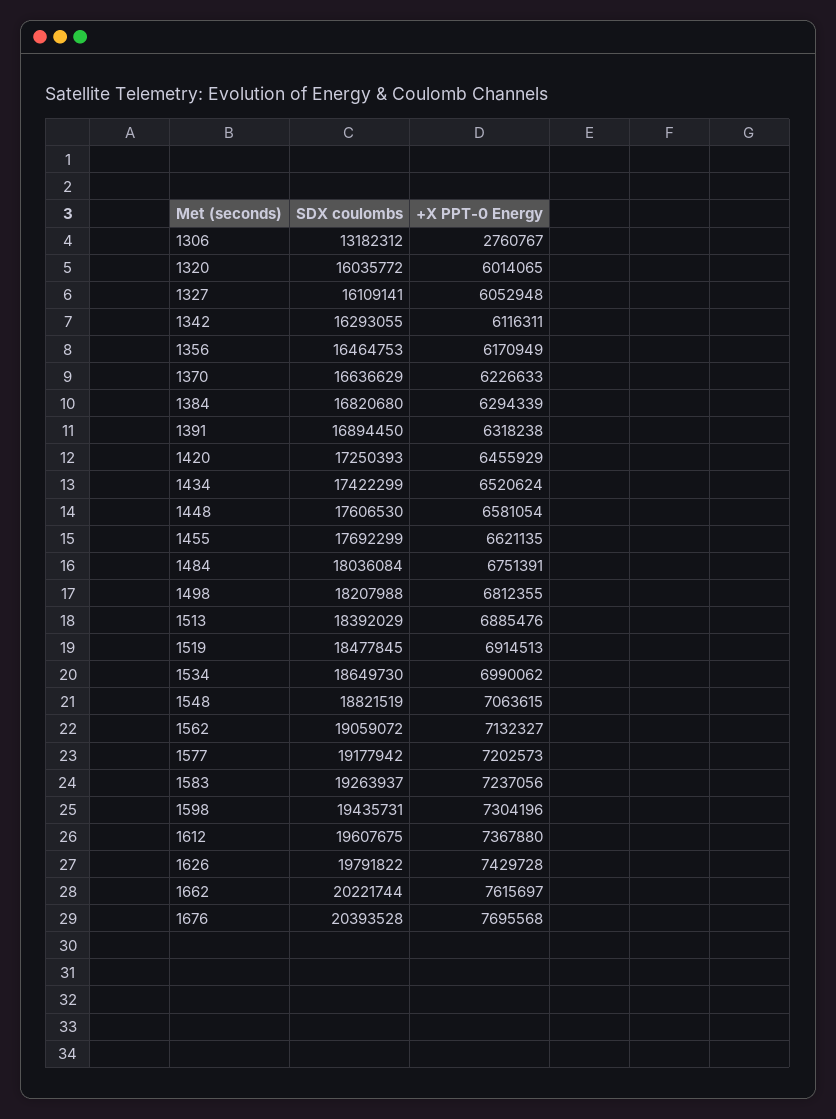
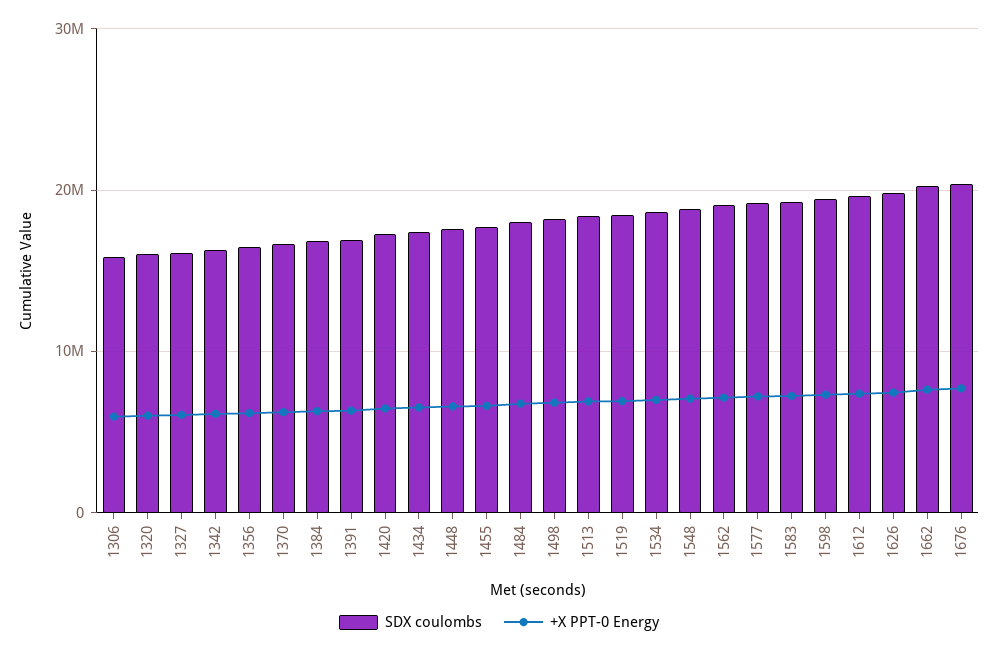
  {
    "SDX coulombs": {
-     "1306": 13182312,
+     "1306": 16000000,
      "1320": 16035772,
      "1327": 16109141,
      "1342": 16293055,
      "1356": 16464753,
      "1370": 16636629,
      "1384": 16820680,
      "1391": 16894450,
      "1420": 17250393,
      "1434": 17422299,
      "1448": 17606530,
      "1455": 17692299,
      "1484": 18036084,
      "1498": 18207988,
      "1513": 18392029,
      "1519": 18477845,
      "1534": 18649730,
      "1548": 18821519,
      "1562": 19059072,
      "1577": 19177942,
      "1583": 19263937,
      "1598": 19435731,
      "1612": 19607675,
      "1626": 19791822,
      "1662": 20221744,
      "1676": 20393528
    },
    "+X PPT-0 Energy": {
-     "1306": 2760767,
+     "1306": 6000000,
      "1320": 6014065,
      "1327": 6052948,
      "1342": 6116311,
      "1356": 6170949,
      "1370": 6226633,
      "1384": 6294339,
      "1391": 6318238,
      "1420": 6455929,
      "1434": 6520624,
      "1448": 6581054,
      "1455": 6621135,
      "1484": 6751391,
      "1498": 6812355,
      "1513": 6885476,
      "1519": 6914513,
      "1534": 6990062,
      "1548": 7063615,
      "1562": 7132327,
      "1577": 7202573,
      "1583": 7237056,
      "1598": 7304196,
      "1612": 7367880,
      "1626": 7429728,
      "1662": 7615697,
      "1676": 7695568
    }
  }

